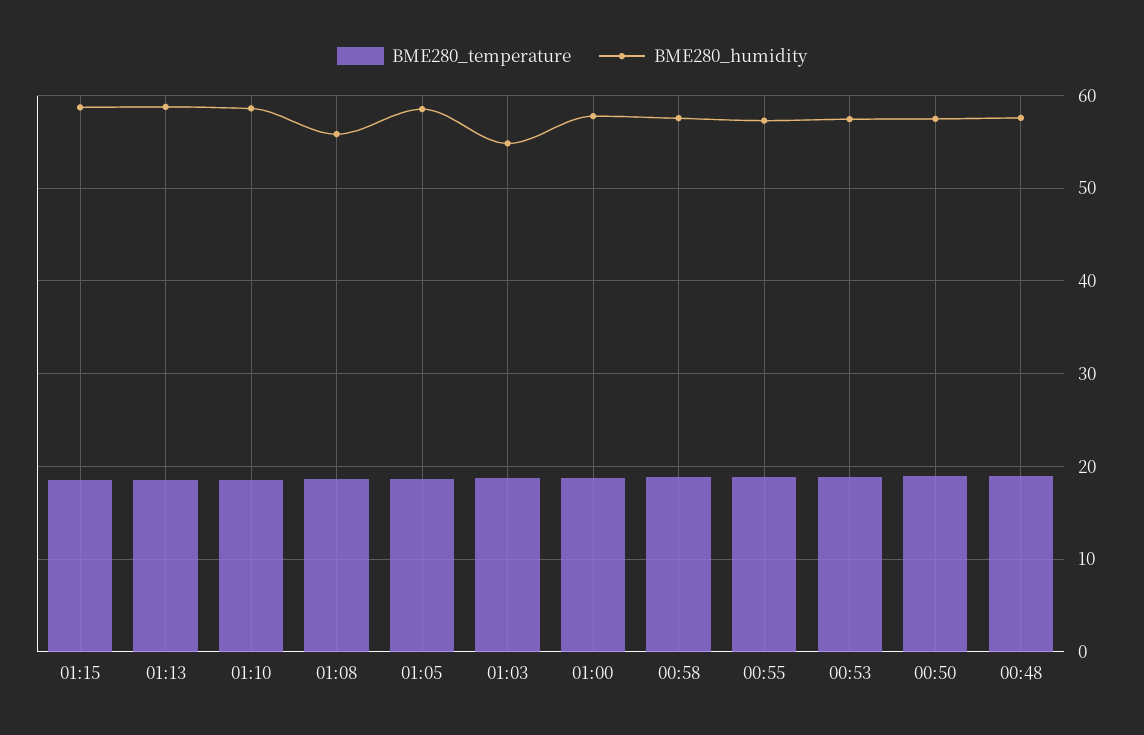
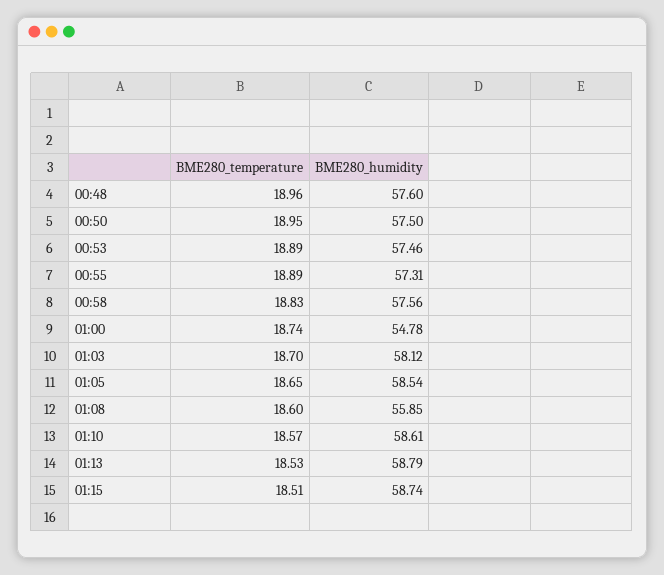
  {
    "BME280_temperature": {
      "01:15": 18.51,
      "01:13": 18.53,
      "01:10": 18.57,
      "01:08": 18.6,
      "01:05": 18.65,
      "01:03": 18.7,
      "01:00": 18.74,
      "00:58": 18.83,
      "00:55": 18.89,
      "00:53": 18.89,
      "00:50": 18.95,
      "00:48": 18.96
    },
    "BME280_humidity": {
      "01:15": 58.74,
      "01:13": 58.79,
      "01:10": 58.61,
      "01:08": 55.85,
      "01:05": 58.54,
-     "01:03": 55,
+     "01:03": 58.12,
-     "01:00": 58,
+     "01:00": 54.78,
      "00:58": 57.56,
      "00:55": 57.31,
      "00:53": 57.46,
      "00:50": 57.5,
      "00:48": 57.6
    }
  }

